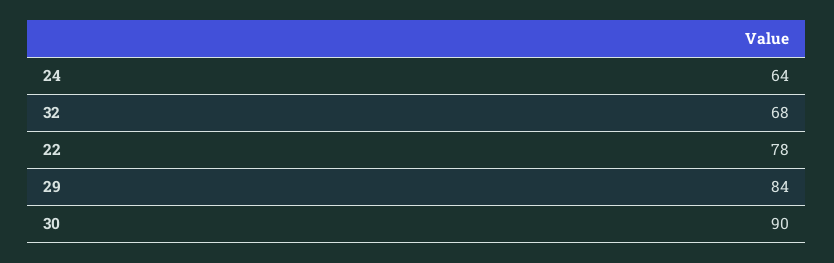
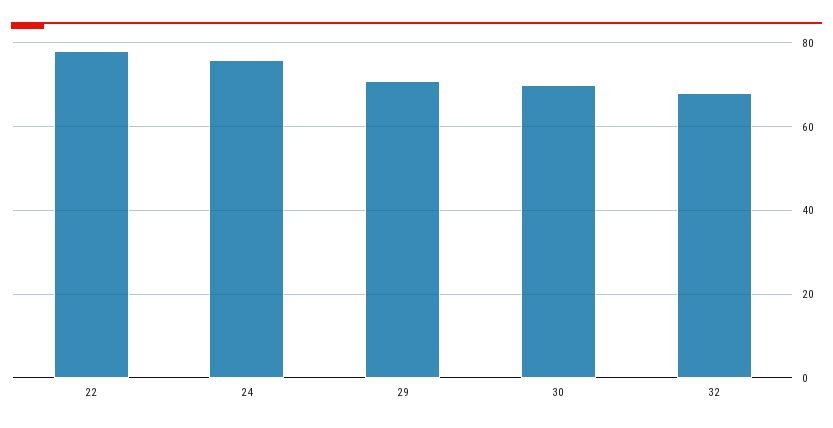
  {
-   "24": 64,
+   "24": 75,
    "32": 68,
    "22": 78,
-   "29": 84,
+   "29": 70,
-   "30": 90
+   "30": 70
  }

